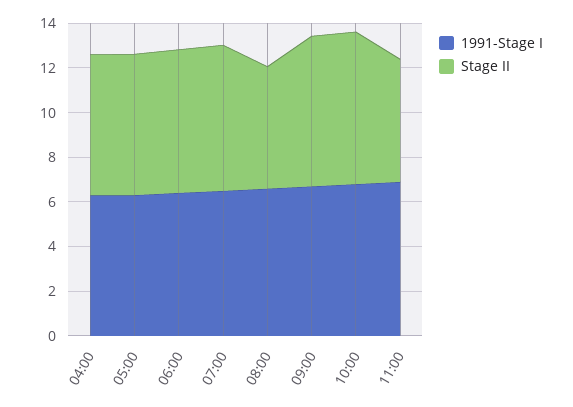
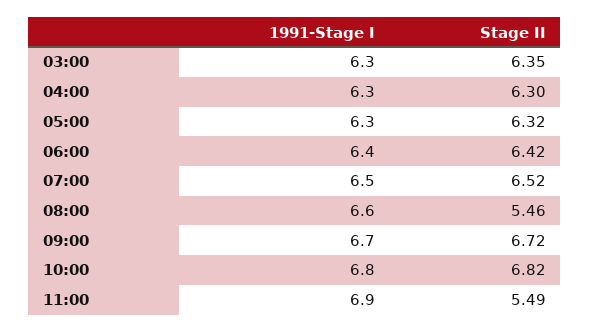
  {
    "1991-Stage I": {
      "04:00": 6.3,
      "05:00": 6.3,
      "06:00": 6.4,
      "07:00": 6.5,
      "08:00": 6.6,
      "09:00": 6.7,
      "10:00": 6.8,
-     "11:00": 6.9
+     "11:00": 6.9,
+     "03:00": 6.3
    },
    "Stage II": {
      "04:00": 6.3,
      "05:00": 6.32,
      "06:00": 6.42,
      "07:00": 6.52,
      "08:00": 5.46,
      "09:00": 6.72,
      "10:00": 6.82,
-     "11:00": 5.49
+     "11:00": 5.49,
+     "03:00": 6.35
    }
  }

